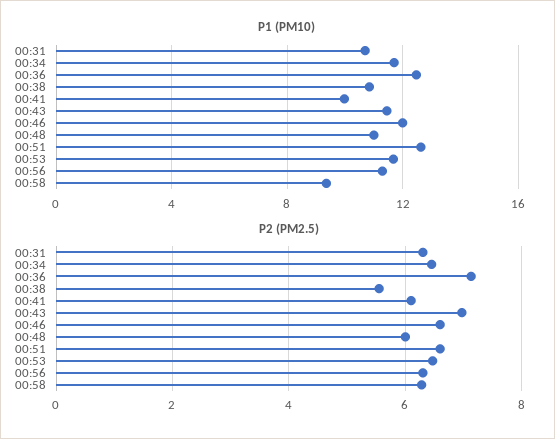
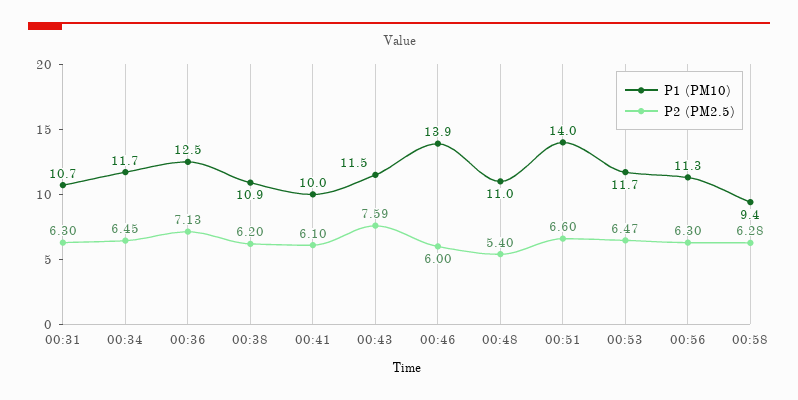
  {
    "P1 (PM10)": {
      "00:31": 10.7,
      "00:34": 11.7,
      "00:36": 12.5,
      "00:38": 10.9,
      "00:41": 10,
      "00:43": 11.5,
-     "00:46": 12,
+     "00:46": 13.9,
      "00:48": 11,
-     "00:51": 12.5,
+     "00:51": 14,
      "00:53": 11.7,
      "00:56": 11.3,
      "00:58": 9.4
    },
    "P2 (PM2.5)": {
      "00:31": 6.3,
      "00:34": 6.45,
      "00:36": 7.13,
-     "00:38": 5.6,
+     "00:38": 6.2,
      "00:41": 6.1,
-     "00:43": 7,
+     "00:43": 7.59,
-     "00:46": 6.6,
+     "00:46": 6,
-     "00:48": 6,
+     "00:48": 5.4,
      "00:51": 6.6,
      "00:53": 6.47,
      "00:56": 6.3,
      "00:58": 6.28
    }
  }

